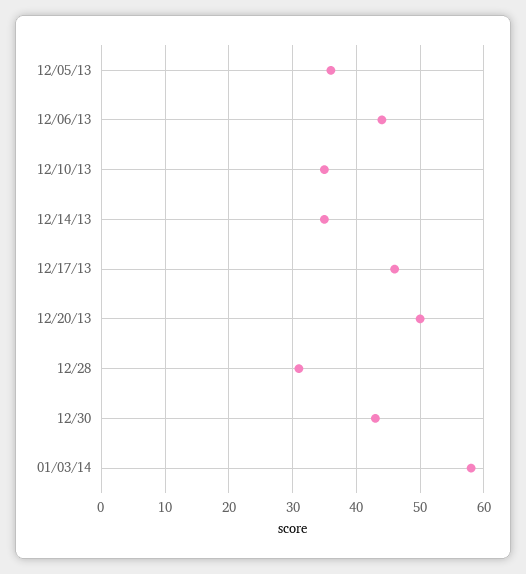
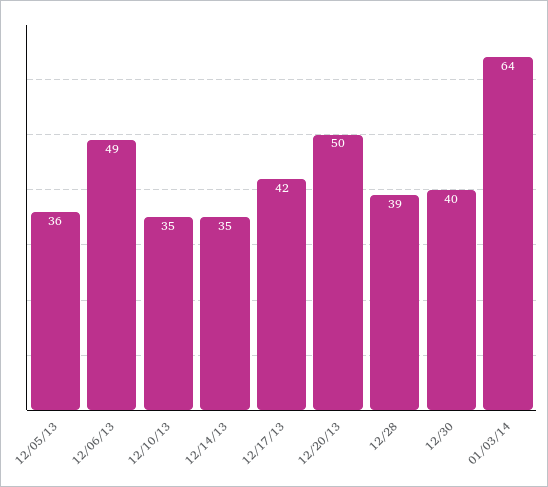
  {
    "12/05/13": 36,
-   "12/06/13": 44,
+   "12/06/13": 49,
    "12/10/13": 35,
    "12/14/13": 35,
-   "12/17/13": 46,
+   "12/17/13": 42,
    "12/20/13": 50,
-   "12/28": 31,
+   "12/28": 39,
-   "12/30": 43,
+   "12/30": 40,
-   "01/03/14": 58
+   "01/03/14": 64
  }

